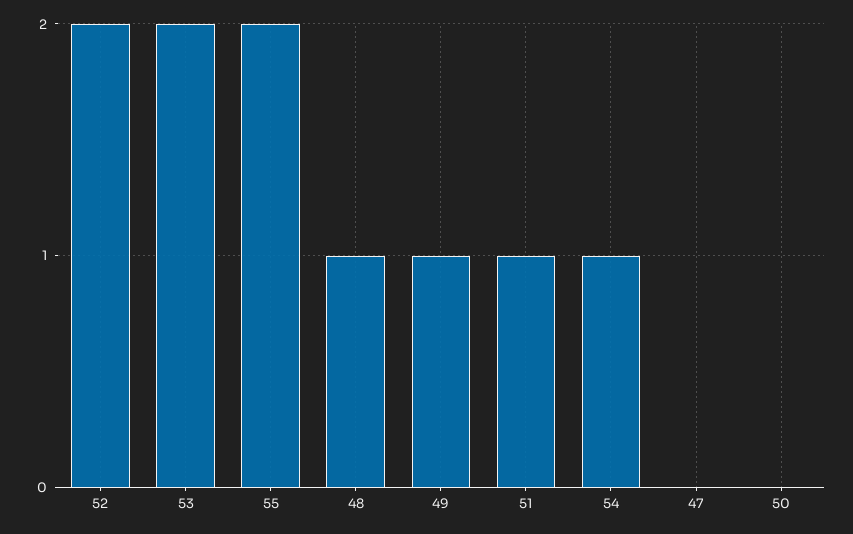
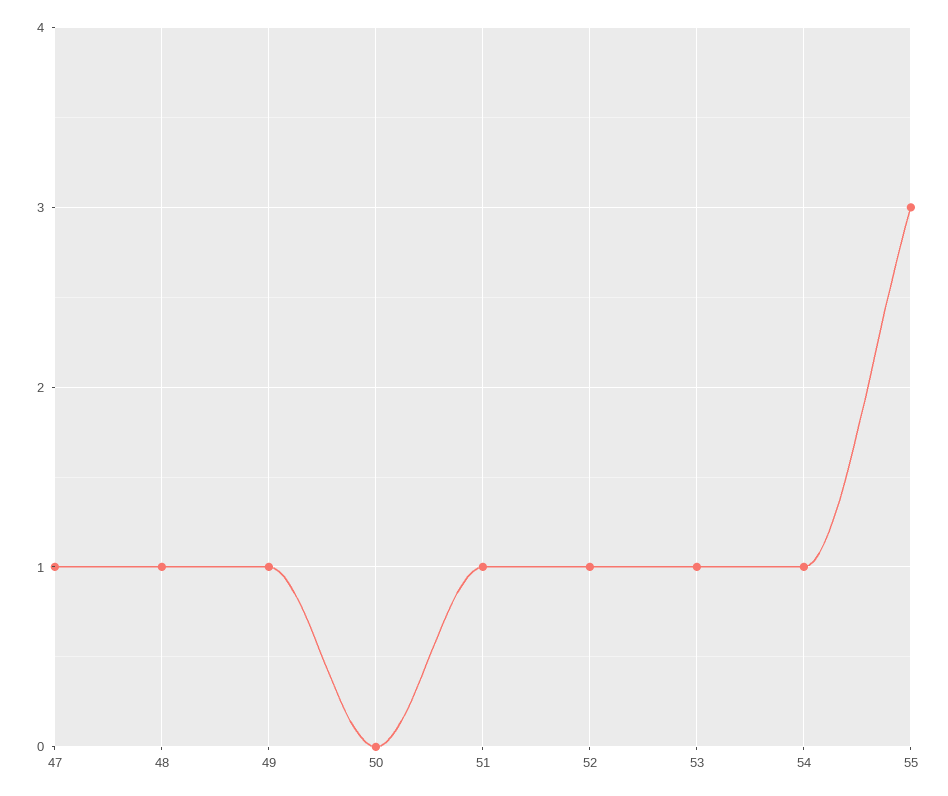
  {
-   "52": 2,
+   "52": 1,
-   "53": 2,
+   "53": 1,
-   "55": 2,
+   "55": 3,
    "48": 1,
    "49": 1,
    "51": 1,
    "54": 1,
-   "47": 0,
+   "47": 1,
    "50": 0
  }

